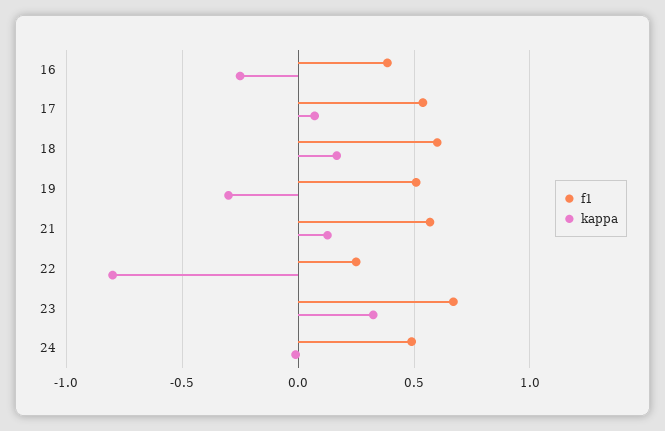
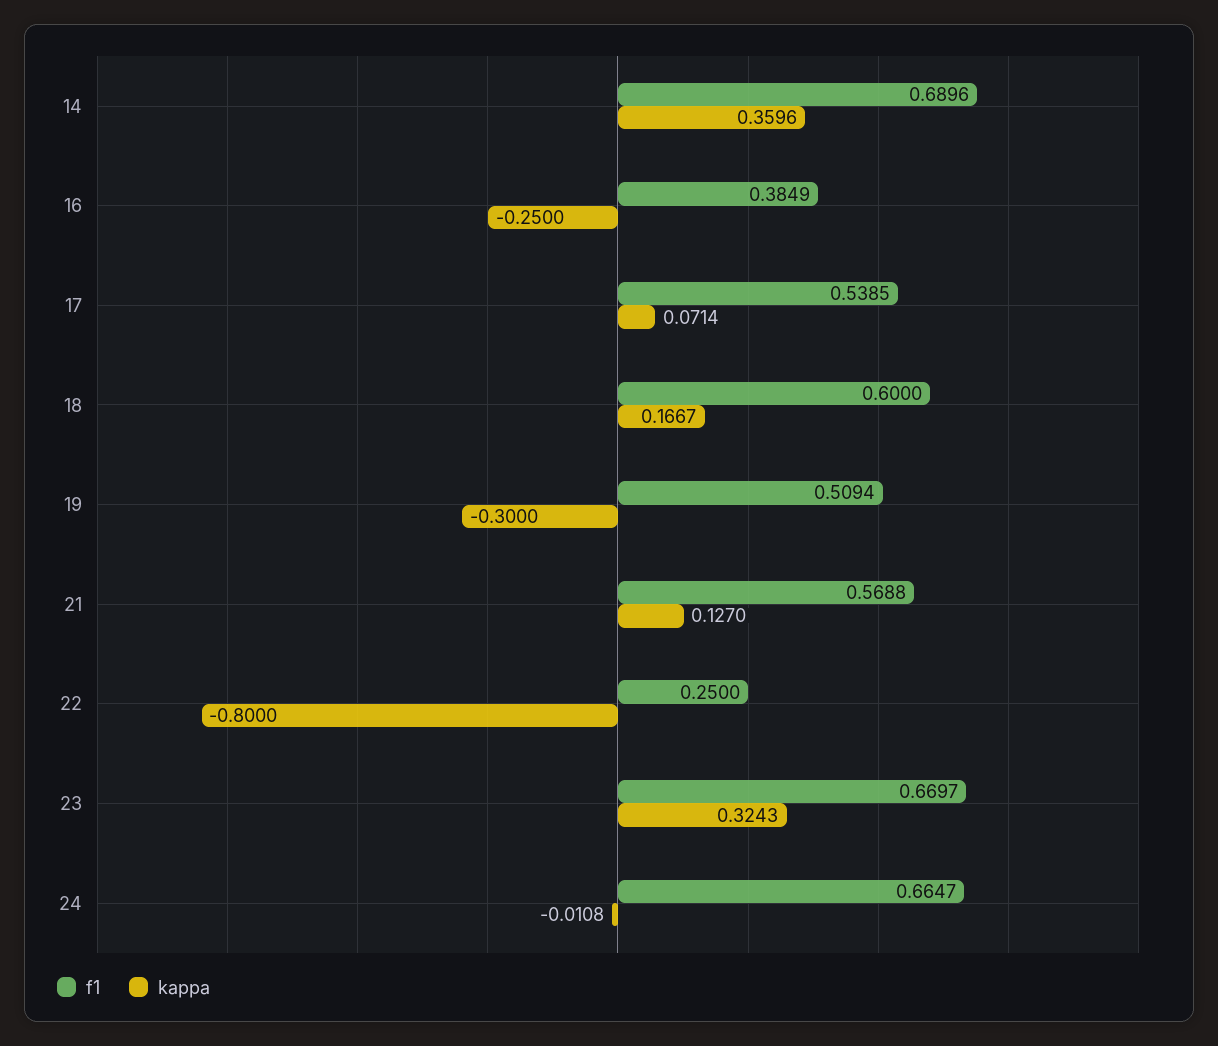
  {
    "f1": {
      "16": 0.3849,
      "17": 0.5385,
      "18": 0.6,
      "19": 0.5094,
      "21": 0.5688,
      "22": 0.25,
      "23": 0.6697,
-     "24": 0.5
+     "24": 0.6647,
+     "14": 0.6896
    },
    "kappa": {
      "16": -0.25,
      "17": 0.0714,
      "18": 0.1667,
      "19": -0.3,
      "21": 0.127,
      "22": -0.8,
      "23": 0.3243,
-     "24": -0.0108
+     "24": -0.0108,
+     "14": 0.3596
    }
  }

